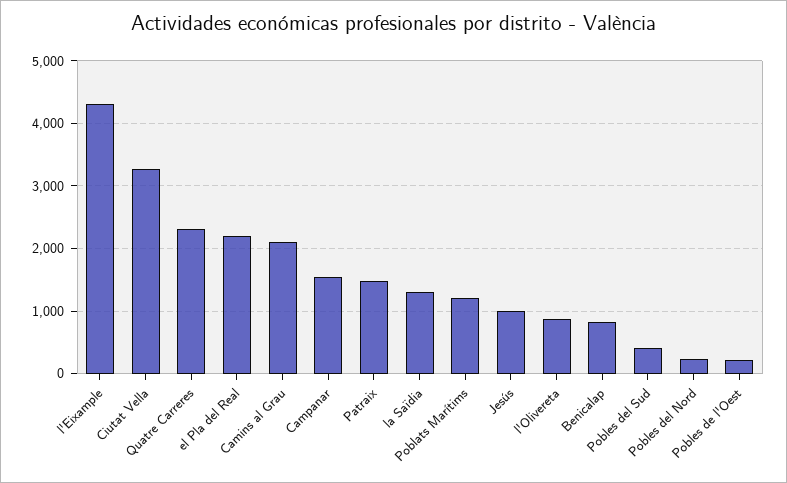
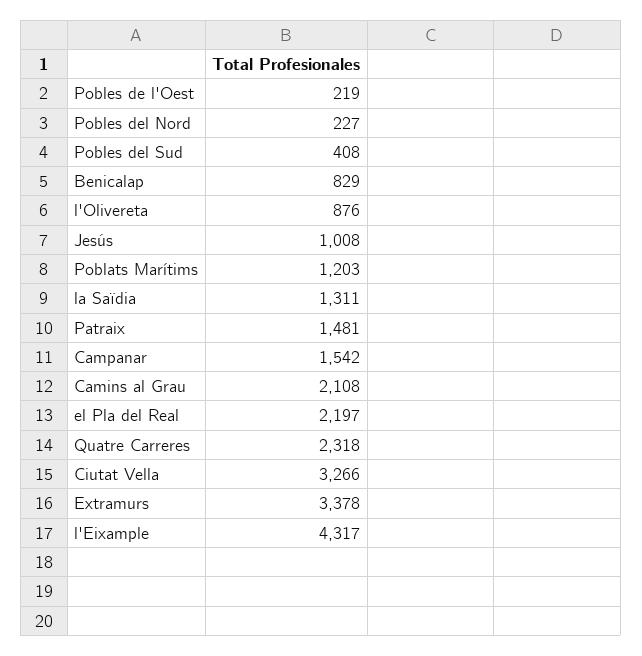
  {
    "l'Eixample": 4317,
    "Ciutat Vella": 3266,
    "Quatre Carreres": 2318,
    "el Pla del Real": 2197,
    "Camins al Grau": 2108,
    "Campanar": 1542,
    "Patraix": 1481,
    "la Saïdia": 1311,
    "Poblats Marítims": 1203,
    "Jesús": 1008,
    "l'Olivereta": 876,
    "Benicalap": 829,
    "Pobles del Sud": 408,
    "Pobles del Nord": 227,
-   "Pobles de l'Oest": 219
+   "Pobles de l'Oest": 219,
+   "Extramurs": 3378
  }

